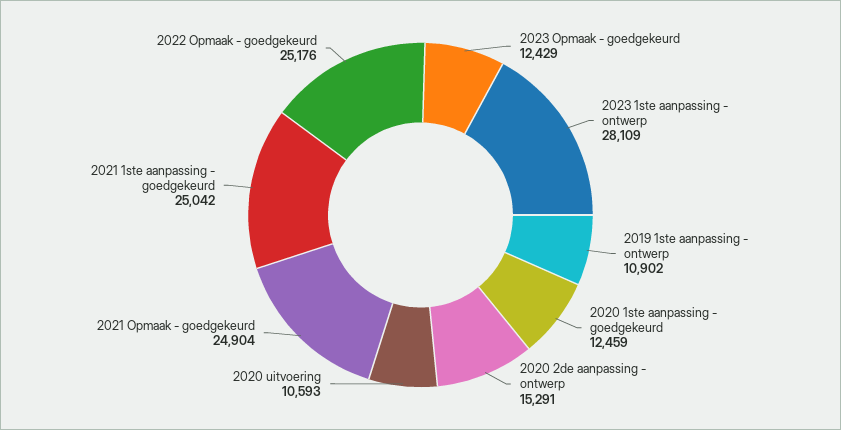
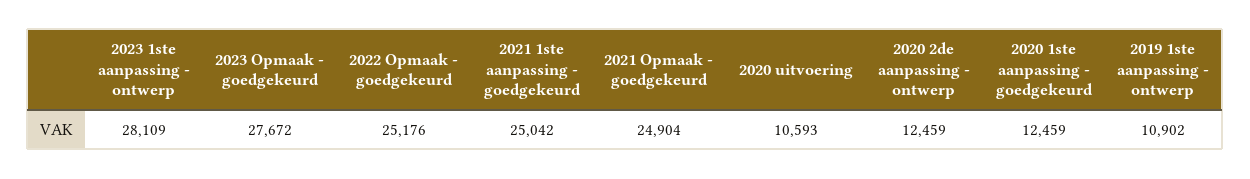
  {
-   "2023 Opmaak - goedgekeurd": 12429,
+   "2023 Opmaak - goedgekeurd": 27672,
    "2023 1ste aanpassing - ontwerp": 28109,
    "2019 1ste aanpassing - ontwerp": 10902,
    "2020 1ste aanpassing - goedgekeurd": 12459,
-   "2020 2de aanpassing - ontwerp": 15291,
+   "2020 2de aanpassing - ontwerp": 12459,
    "2020 uitvoering": 10593,
    "2021 Opmaak - goedgekeurd": 24904,
    "2021 1ste aanpassing - goedgekeurd": 25042,
    "2022 Opmaak - goedgekeurd": 25176
  }

